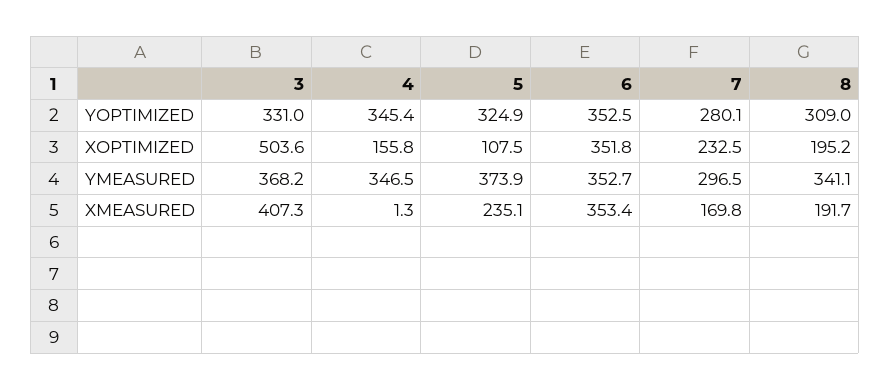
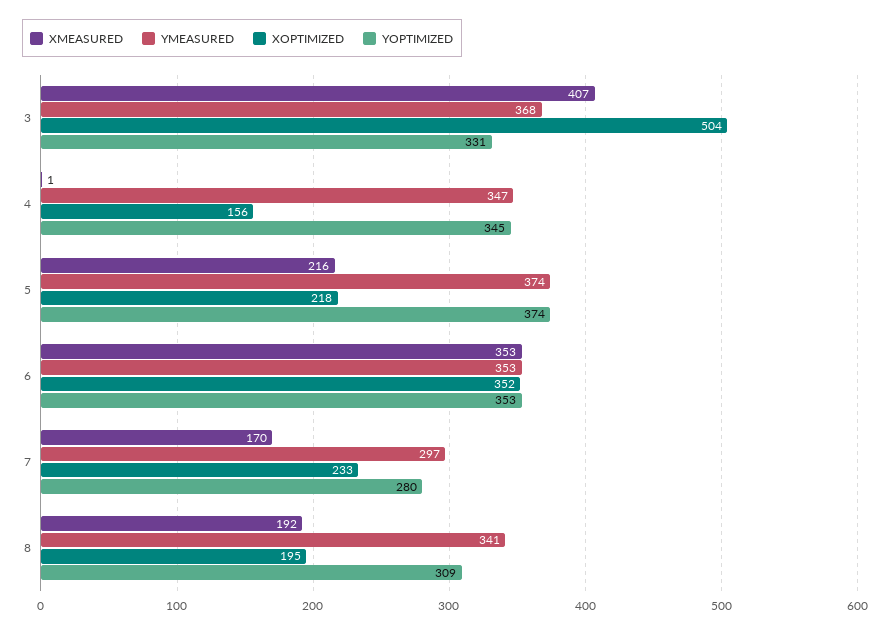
  {
    "YOPTIMIZED": {
      "3": 331,
      "4": 345.4,
-     "5": 324.9,
+     "5": 374,
      "6": 352.5,
      "7": 280.1,
      "8": 309
    },
    "XOPTIMIZED": {
      "3": 503.6,
      "4": 155.8,
-     "5": 107.5,
+     "5": 218,
      "6": 351.8,
      "7": 232.5,
      "8": 195.2
    },
    "YMEASURED": {
      "3": 368.2,
      "4": 346.5,
      "5": 373.9,
      "6": 352.7,
      "7": 296.5,
      "8": 341.1
    },
    "XMEASURED": {
      "3": 407.3,
      "4": 1.3,
-     "5": 235.1,
+     "5": 216,
      "6": 353.4,
      "7": 169.8,
      "8": 191.7
    }
  }

